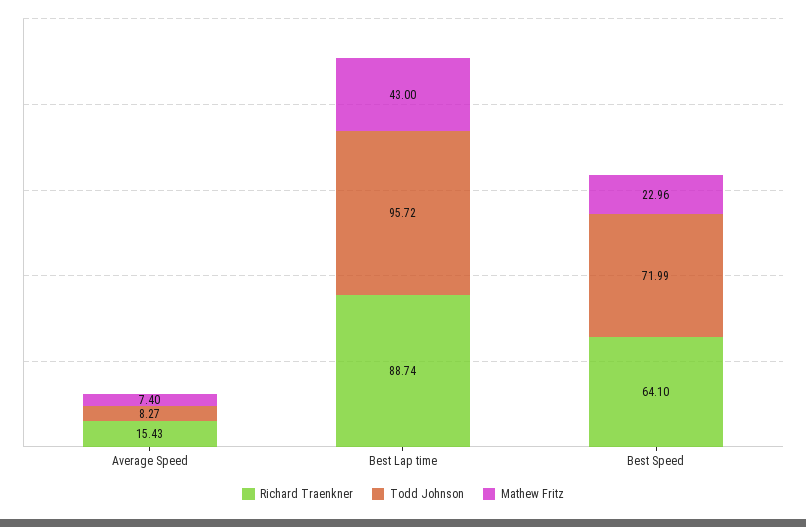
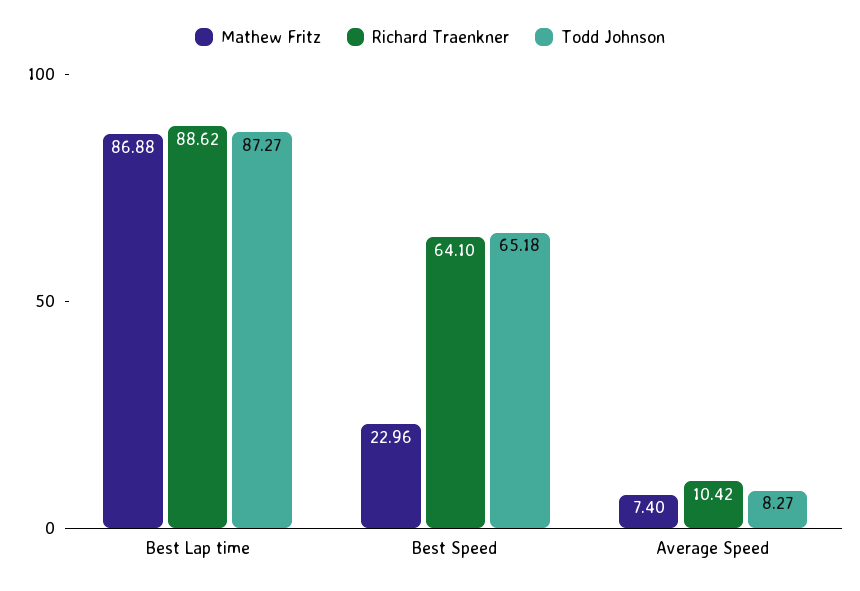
  {
    "Richard Traenkner": {
-     "Average Speed": 15.43,
+     "Average Speed": 10.42,
-     "Best Lap time": 88.74,
+     "Best Lap time": 88.62,
      "Best Speed": 64.1
    },
    "Todd Johnson": {
      "Average Speed": 8.27,
-     "Best Lap time": 95.72,
+     "Best Lap time": 87.27,
-     "Best Speed": 71.99
+     "Best Speed": 65.18
    },
    "Mathew Fritz": {
      "Average Speed": 7.4,
-     "Best Lap time": 43,
+     "Best Lap time": 86.88,
      "Best Speed": 22.96
    }
  }

